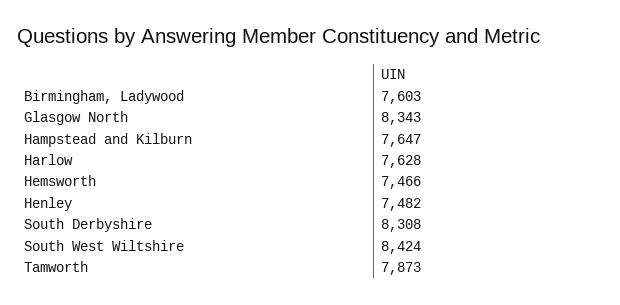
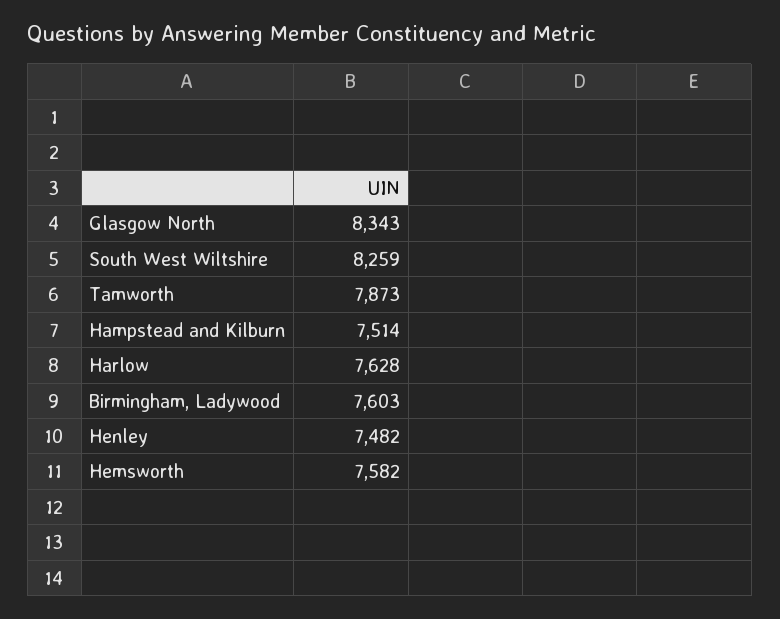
  {
    "Birmingham, Ladywood": 7603,
    "Glasgow North": 8343,
-   "Hampstead and Kilburn": 7647,
+   "Hampstead and Kilburn": 7514,
    "Harlow": 7628,
-   "Hemsworth": 7466,
+   "Hemsworth": 7582,
    "Henley": 7482,
-   "South Derbyshire": 8308,
-   "South West Wiltshire": 8424,
+   "South West Wiltshire": 8259,
    "Tamworth": 7873
  }

